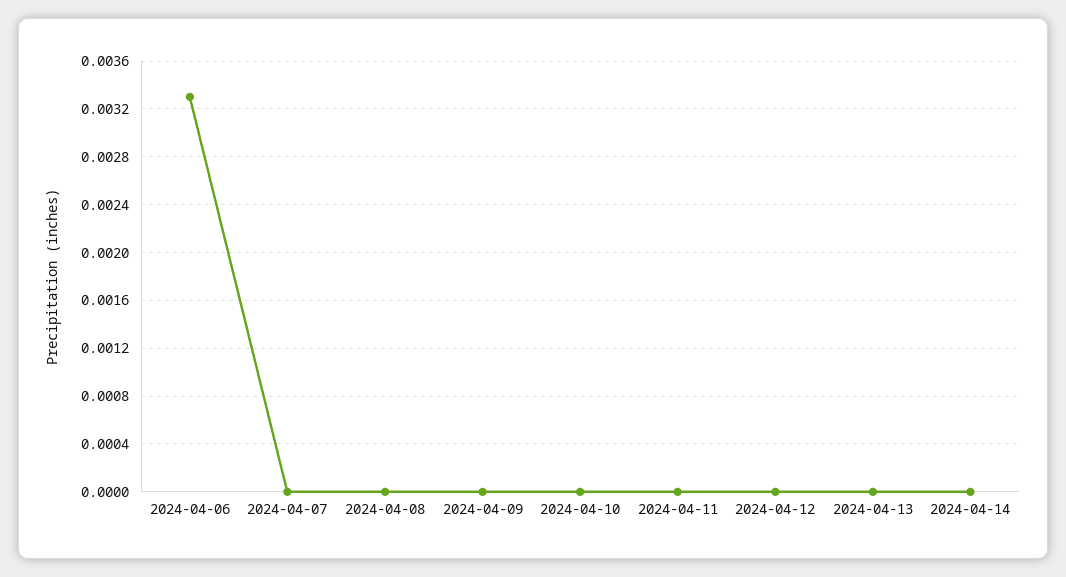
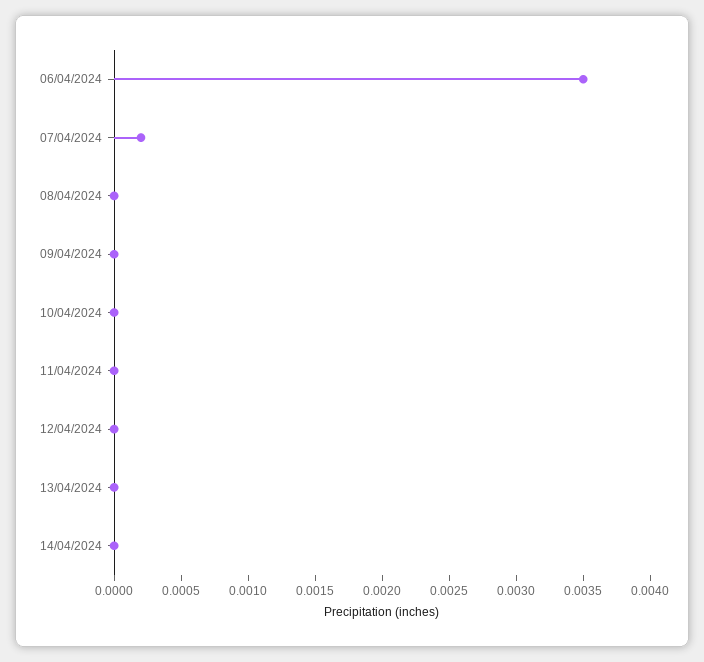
  {
-   "2024-04-06": 0.0033,
+   "2024-04-06": 0.0035,
-   "2024-04-07": 0,
+   "2024-04-07": 0.0002,
    "2024-04-08": 0,
    "2024-04-09": 0,
    "2024-04-10": 0,
    "2024-04-11": 0,
    "2024-04-12": 0,
    "2024-04-13": 0,
    "2024-04-14": 0
  }

